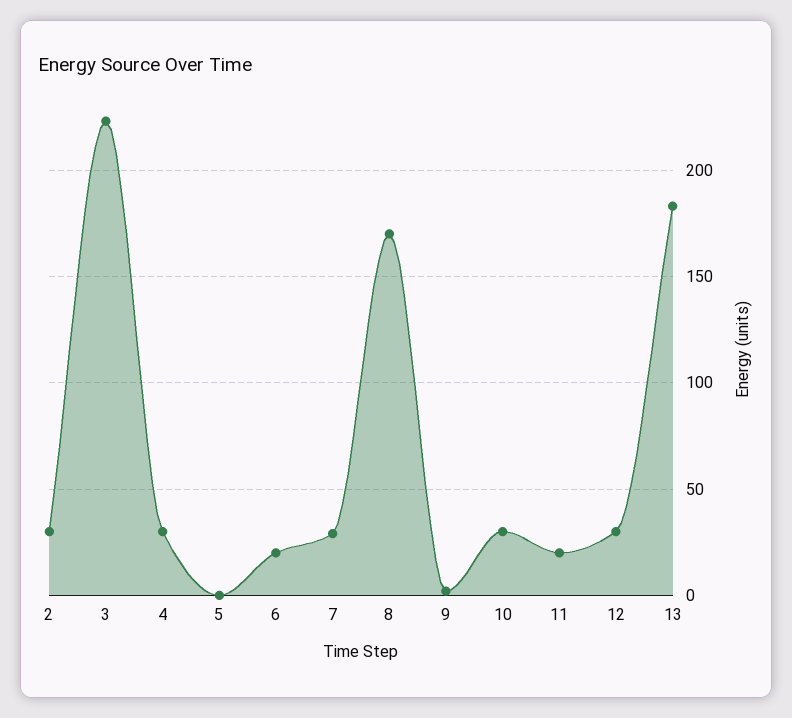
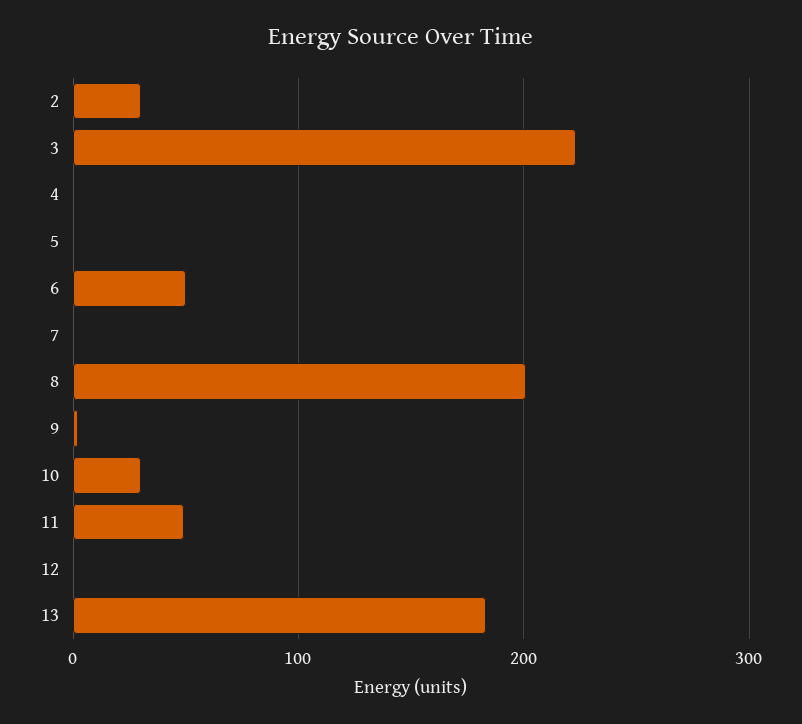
  {
    "2": 30,
    "3": 225,
-   "4": 30,
+   "4": 0,
    "5": 0,
-   "6": 20,
+   "6": 50,
-   "7": 30,
+   "7": 0,
-   "8": 170,
+   "8": 200,
    "9": 0,
    "10": 30,
-   "11": 20,
+   "11": 50,
-   "12": 30,
+   "12": 0,
    "13": 185
  }

